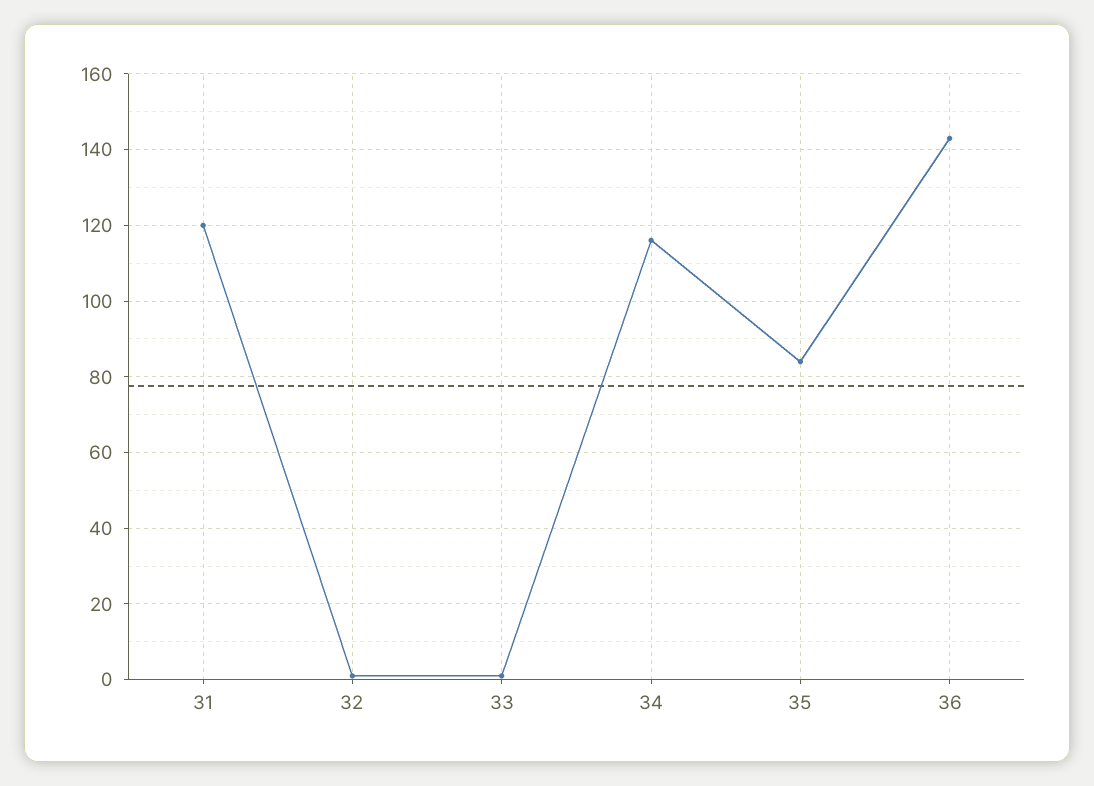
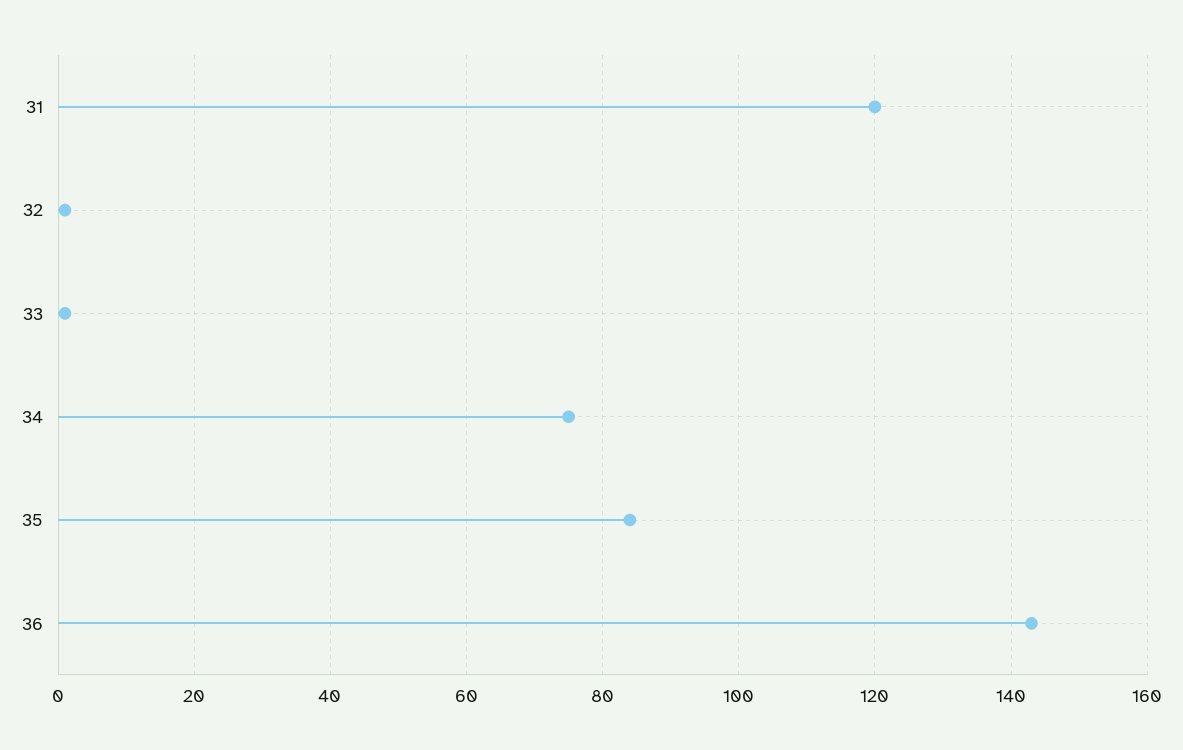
  {
    "31": 120,
    "32": 0,
    "33": 0,
-   "34": 115,
+   "34": 75,
    "35": 85,
    "36": 145
  }

